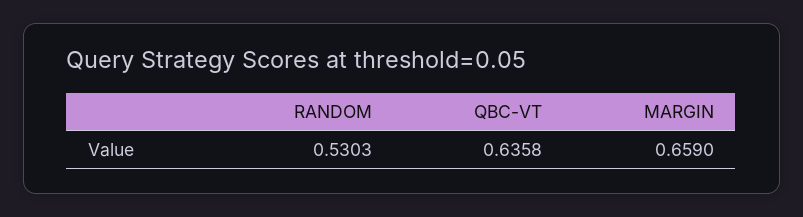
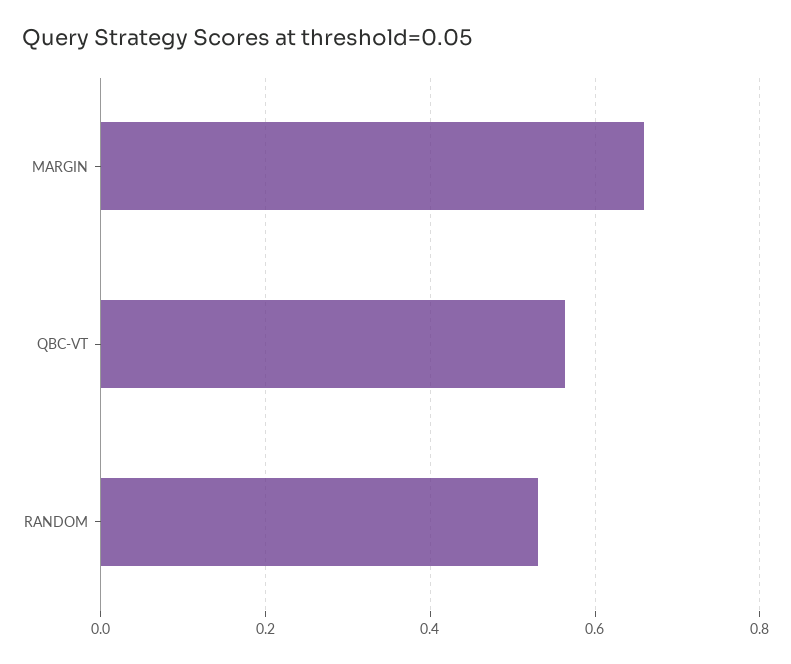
  {
    "RANDOM": 0.5303,
-   "QBC-VT": 0.6358,
+   "QBC-VT": 0.56,
    "MARGIN": 0.659
  }

